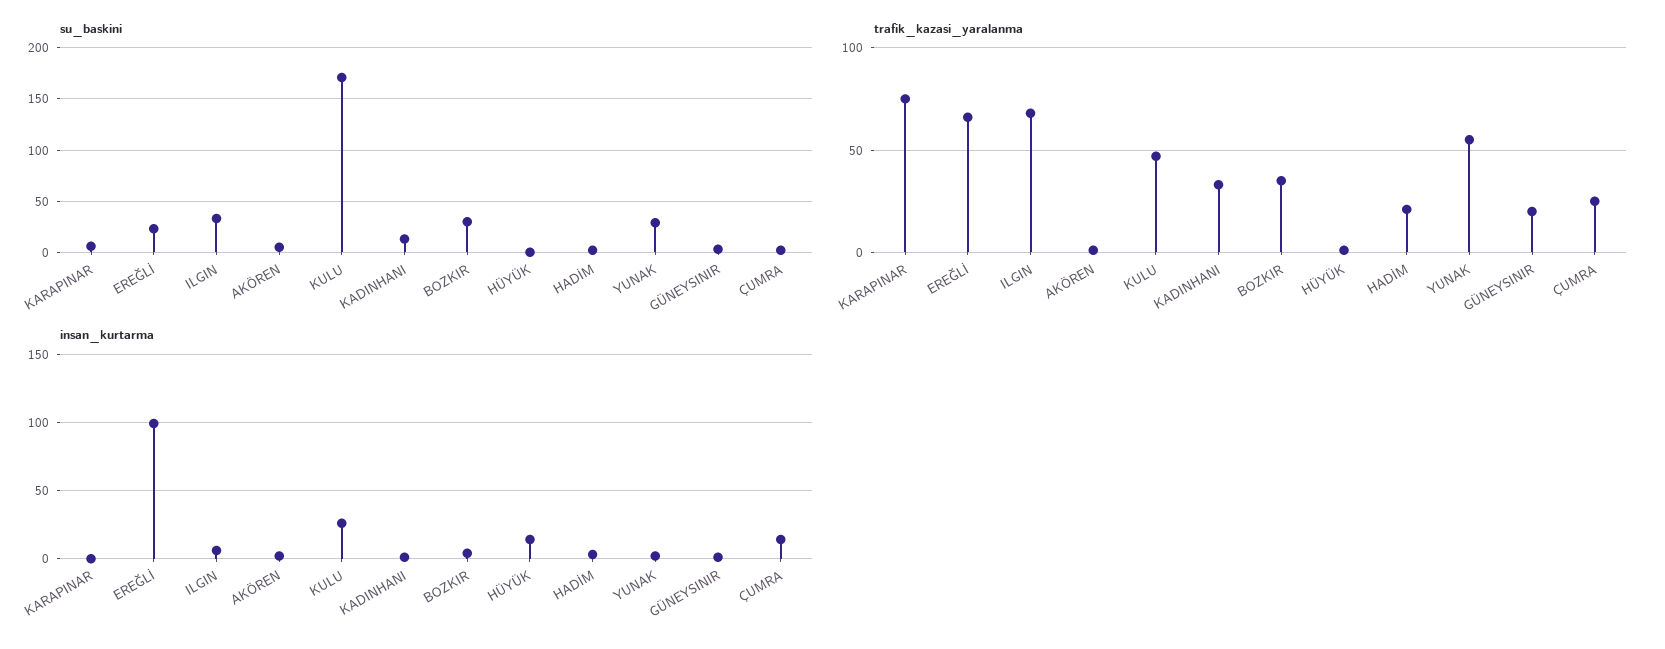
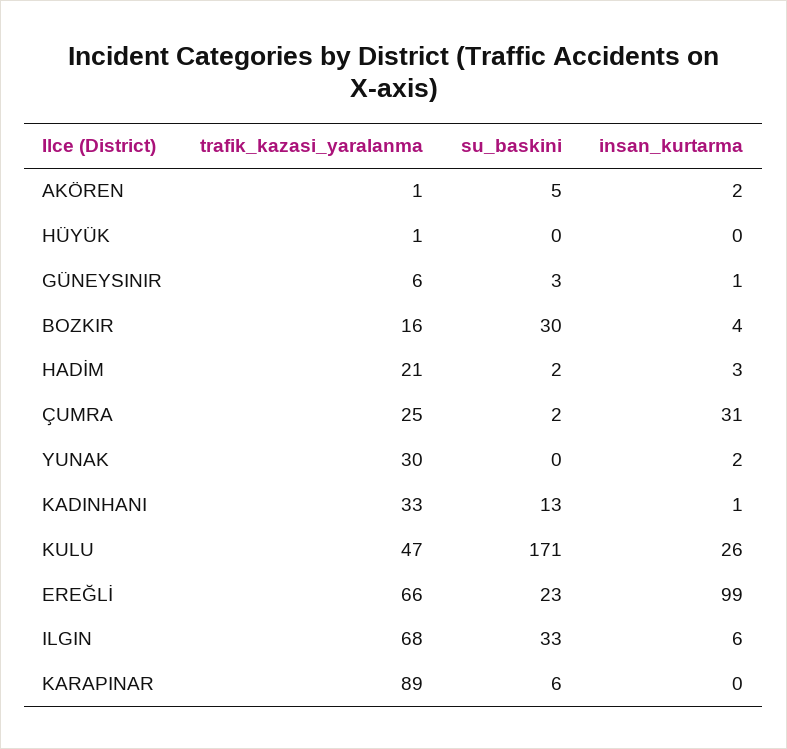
  {
    "su_baskini": {
      "KARAPINAR": 6,
      "EREĞLİ": 23,
      "ILGIN": 33,
      "AKÖREN": 5,
      "KULU": 171,
      "KADINHANI": 13,
      "BOZKIR": 30,
      "HÜYÜK": 0,
      "HADİM": 2,
-     "YUNAK": 30,
+     "YUNAK": 0,
      "GÜNEYSINIR": 3,
      "ÇUMRA": 2
    },
    "trafik_kazasi_yaralanma": {
-     "KARAPINAR": 75,
+     "KARAPINAR": 89,
      "EREĞLİ": 66,
      "ILGIN": 68,
      "AKÖREN": 1,
      "KULU": 47,
      "KADINHANI": 33,
-     "BOZKIR": 35,
+     "BOZKIR": 16,
      "HÜYÜK": 1,
      "HADİM": 21,
-     "YUNAK": 55,
+     "YUNAK": 30,
-     "GÜNEYSINIR": 20,
+     "GÜNEYSINIR": 6,
      "ÇUMRA": 25
    },
    "insan_kurtarma": {
      "KARAPINAR": 0,
      "EREĞLİ": 99,
      "ILGIN": 6,
      "AKÖREN": 2,
      "KULU": 26,
      "KADINHANI": 1,
      "BOZKIR": 4,
-     "HÜYÜK": 15,
+     "HÜYÜK": 0,
      "HADİM": 3,
      "YUNAK": 2,
      "GÜNEYSINIR": 1,
-     "ÇUMRA": 15
+     "ÇUMRA": 31
    }
  }

